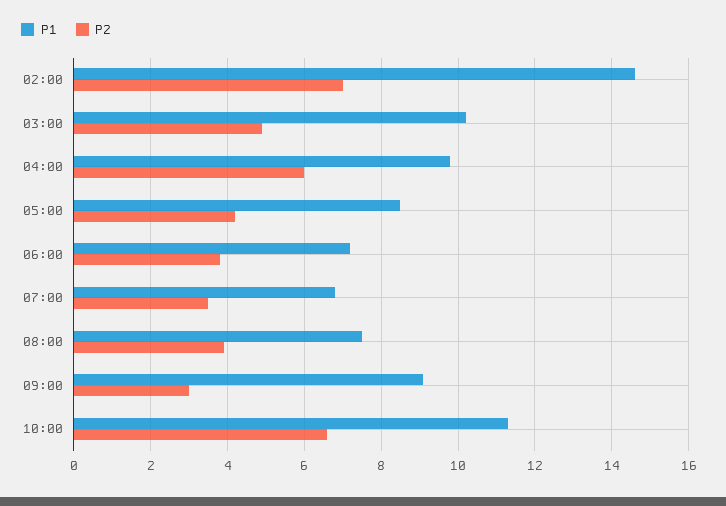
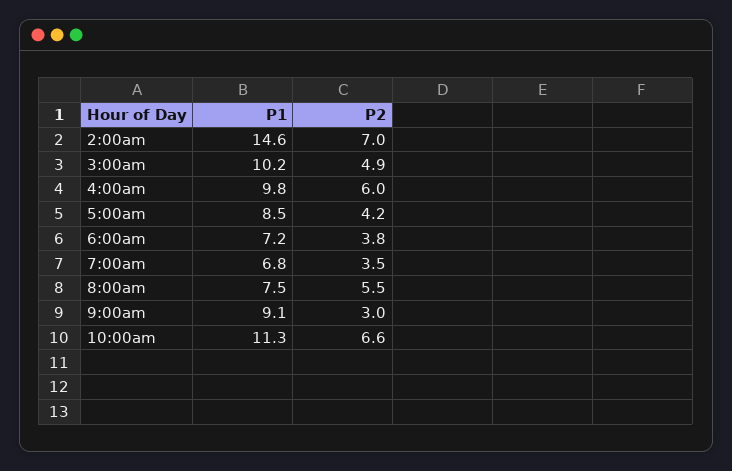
  {
    "P1": {
      "02:00": 14.6,
      "03:00": 10.2,
      "04:00": 9.8,
      "05:00": 8.5,
      "06:00": 7.2,
      "07:00": 6.8,
      "08:00": 7.5,
      "09:00": 9.1,
      "10:00": 11.3
    },
    "P2": {
      "02:00": 7,
      "03:00": 4.9,
      "04:00": 6,
      "05:00": 4.2,
      "06:00": 3.8,
      "07:00": 3.5,
-     "08:00": 4,
+     "08:00": 5.5,
      "09:00": 3,
      "10:00": 6.6
    }
  }

